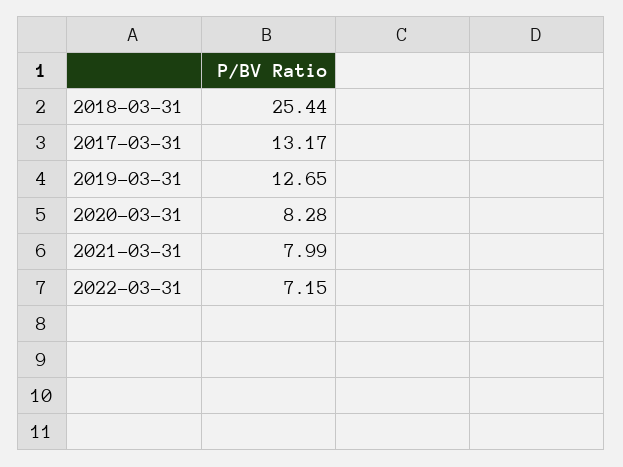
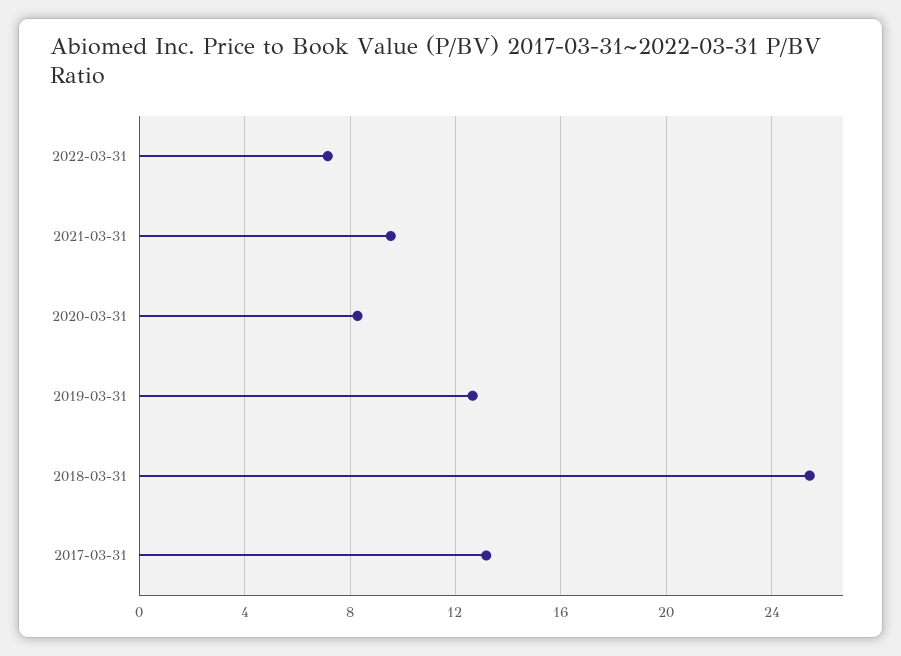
  {
    "2018-03-31": 25.44,
    "2017-03-31": 13.17,
    "2019-03-31": 12.65,
    "2020-03-31": 8.28,
-   "2021-03-31": 7.99,
+   "2021-03-31": 9.5,
    "2022-03-31": 7.15
  }

